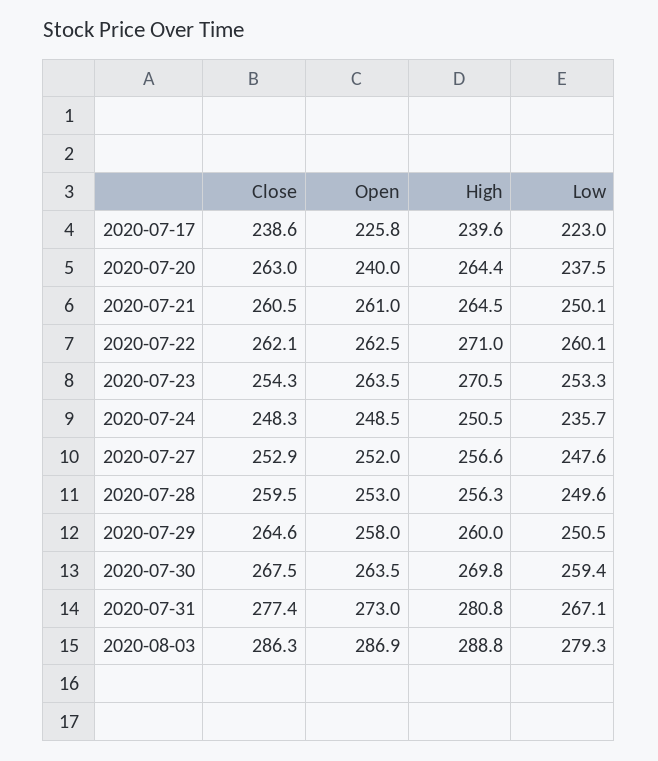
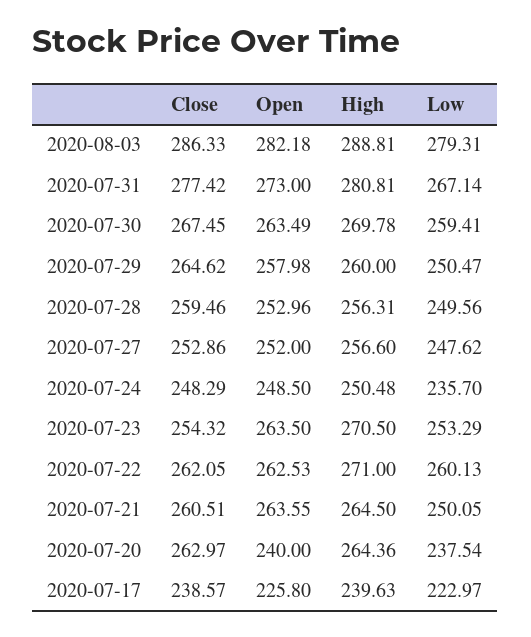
  {
    "Close": {
      "2020-07-17": 238.57,
      "2020-07-20": 262.97,
      "2020-07-21": 260.51,
      "2020-07-22": 262.05,
      "2020-07-23": 254.32,
      "2020-07-24": 248.29,
      "2020-07-27": 252.86,
      "2020-07-28": 259.46,
      "2020-07-29": 264.62,
      "2020-07-30": 267.45,
      "2020-07-31": 277.42,
      "2020-08-03": 286.33
    },
    "Open": {
      "2020-07-17": 225.8,
      "2020-07-20": 240,
-     "2020-07-21": 261,
+     "2020-07-21": 263.55,
      "2020-07-22": 262.53,
      "2020-07-23": 263.5,
      "2020-07-24": 248.5,
      "2020-07-27": 252,
      "2020-07-28": 252.96,
      "2020-07-29": 257.98,
      "2020-07-30": 263.49,
      "2020-07-31": 273,
-     "2020-08-03": 286.9
+     "2020-08-03": 282.18
    },
    "High": {
      "2020-07-17": 239.63,
      "2020-07-20": 264.36,
      "2020-07-21": 264.5,
      "2020-07-22": 271,
      "2020-07-23": 270.5,
      "2020-07-24": 250.48,
      "2020-07-27": 256.6,
      "2020-07-28": 256.31,
      "2020-07-29": 260,
      "2020-07-30": 269.78,
      "2020-07-31": 280.81,
      "2020-08-03": 288.81
    },
    "Low": {
      "2020-07-17": 222.97,
      "2020-07-20": 237.54,
      "2020-07-21": 250.05,
      "2020-07-22": 260.13,
      "2020-07-23": 253.29,
      "2020-07-24": 235.7,
      "2020-07-27": 247.62,
      "2020-07-28": 249.56,
      "2020-07-29": 250.47,
      "2020-07-30": 259.41,
      "2020-07-31": 267.14,
      "2020-08-03": 279.31
    }
  }

